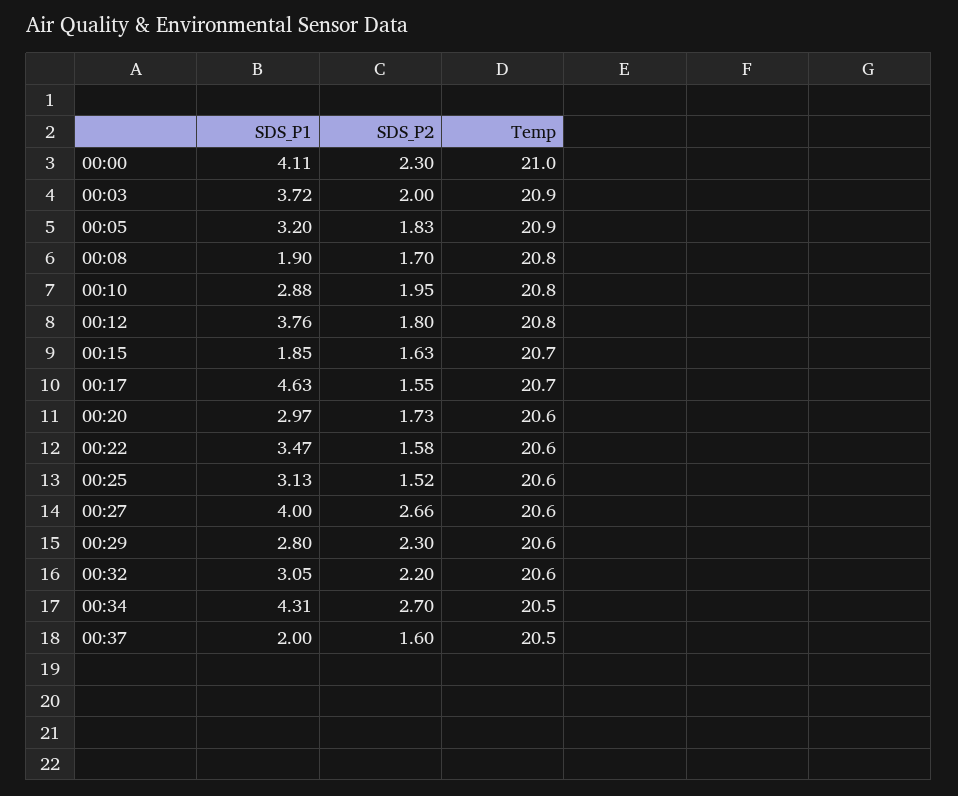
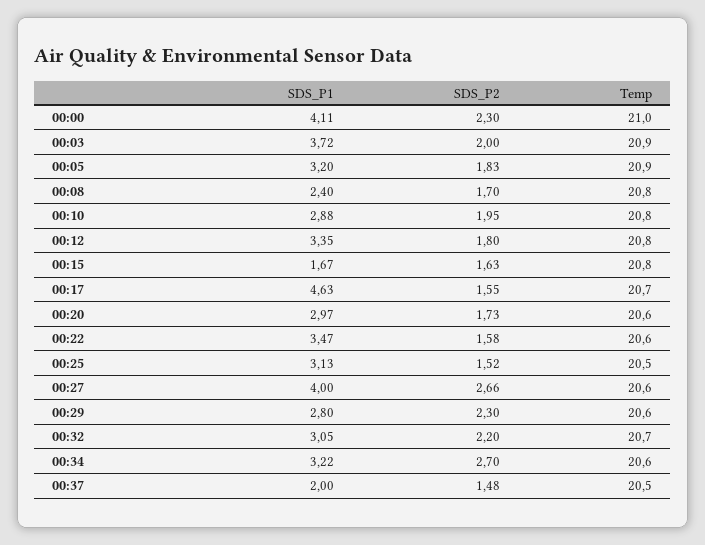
  {
    "SDS_P1": {
      "00:00": 4.11,
      "00:03": 3.72,
      "00:05": 3.2,
-     "00:08": 1.9,
+     "00:08": 2.4,
      "00:10": 2.88,
-     "00:12": 3.76,
+     "00:12": 3.35,
-     "00:15": 1.85,
+     "00:15": 1.67,
      "00:17": 4.63,
      "00:20": 2.97,
      "00:22": 3.47,
      "00:25": 3.13,
      "00:27": 4,
      "00:29": 2.8,
      "00:32": 3.05,
-     "00:34": 4.31,
+     "00:34": 3.22,
      "00:37": 2
    },
    "SDS_P2": {
      "00:00": 2.3,
      "00:03": 2,
      "00:05": 1.83,
      "00:08": 1.7,
      "00:10": 1.95,
      "00:12": 1.8,
      "00:15": 1.63,
      "00:17": 1.55,
      "00:20": 1.73,
      "00:22": 1.58,
      "00:25": 1.52,
      "00:27": 2.66,
      "00:29": 2.3,
      "00:32": 2.2,
      "00:34": 2.7,
-     "00:37": 1.6
+     "00:37": 1.48
    },
    "Temp": {
      "00:00": 21,
      "00:03": 20.9,
      "00:05": 20.9,
      "00:08": 20.8,
      "00:10": 20.8,
      "00:12": 20.8,
-     "00:15": 20.7,
+     "00:15": 20.8,
      "00:17": 20.7,
      "00:20": 20.6,
      "00:22": 20.6,
-     "00:25": 20.6,
+     "00:25": 20.5,
      "00:27": 20.6,
      "00:29": 20.6,
-     "00:32": 20.6,
+     "00:32": 20.7,
-     "00:34": 20.5,
+     "00:34": 20.6,
      "00:37": 20.5
    }
  }

